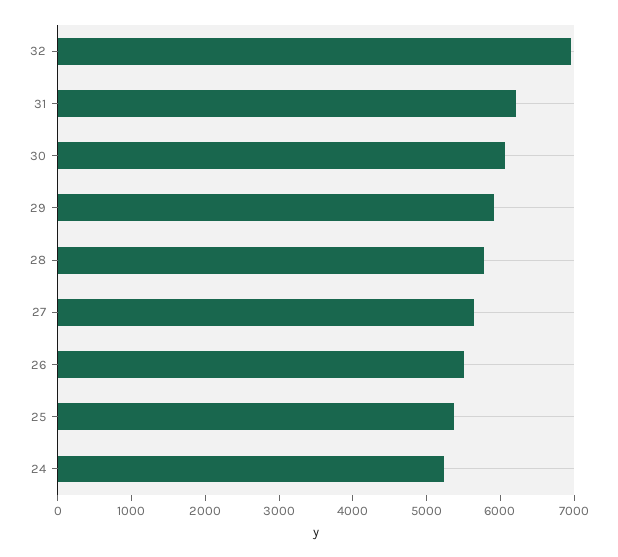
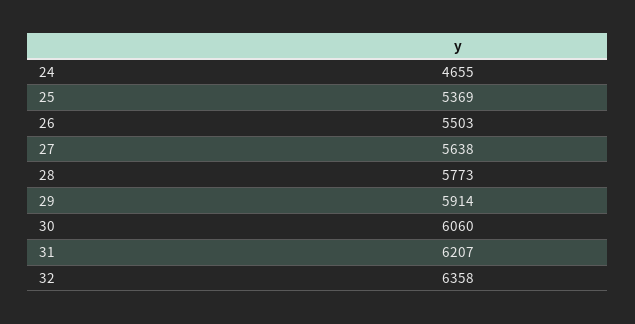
  {
-   "32": 7000,
+   "32": 6358,
    "31": 6207,
    "30": 6060,
    "29": 5914,
    "28": 5773,
    "27": 5638,
    "26": 5503,
    "25": 5369,
-   "24": 5200
+   "24": 4655
  }

